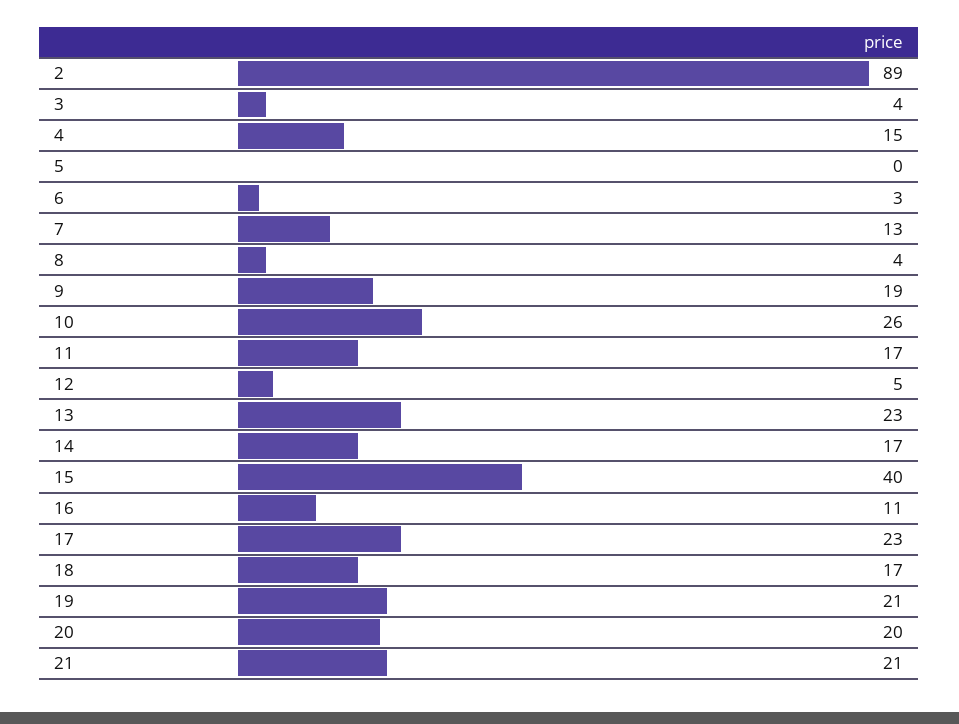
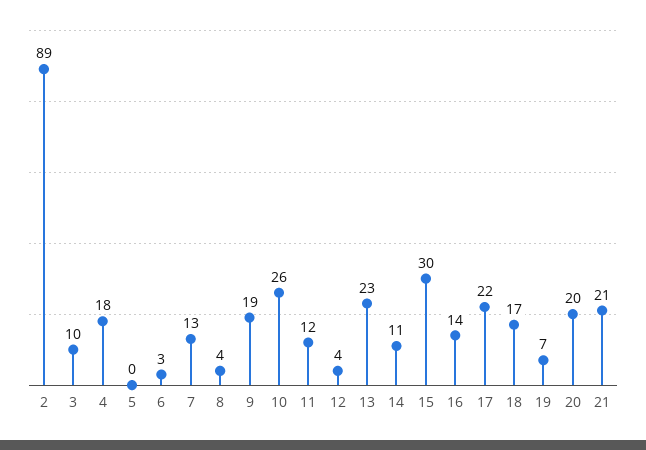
  {
    "2": 89,
-   "3": 4,
+   "3": 10,
-   "4": 15,
+   "4": 18,
    "5": 0,
    "6": 3,
    "7": 13,
    "8": 4,
    "9": 19,
    "10": 26,
-   "11": 17,
+   "11": 12,
-   "12": 5,
+   "12": 4,
    "13": 23,
-   "14": 17,
+   "14": 11,
-   "15": 40,
+   "15": 30,
-   "16": 11,
+   "16": 14,
-   "17": 23,
+   "17": 22,
    "18": 17,
-   "19": 21,
+   "19": 7,
    "20": 20,
    "21": 21
  }

